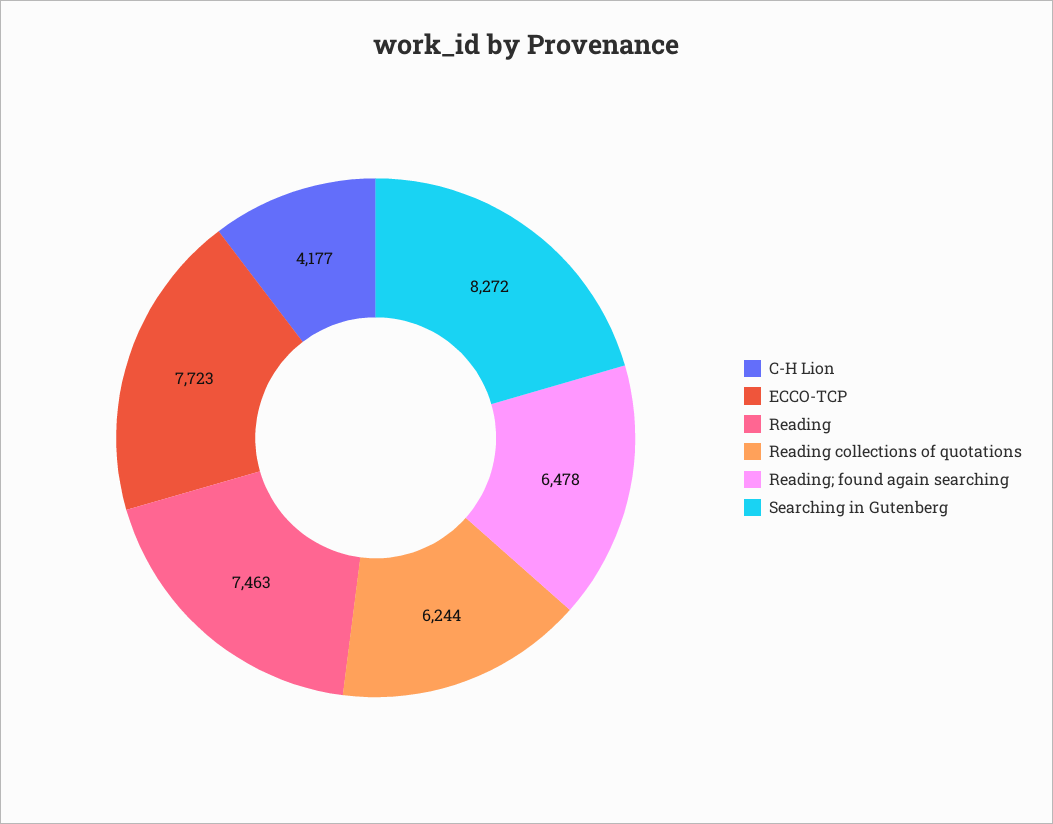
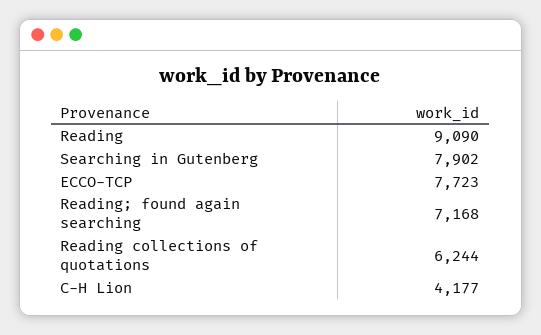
  {
    "C-H Lion": 4177,
    "ECCO-TCP": 7723,
-   "Reading": 7463,
+   "Reading": 9090,
    "Reading collections of quotations": 6244,
-   "Reading; found again searching": 6478,
+   "Reading; found again searching": 7168,
-   "Searching in Gutenberg": 8272
+   "Searching in Gutenberg": 7902
  }

